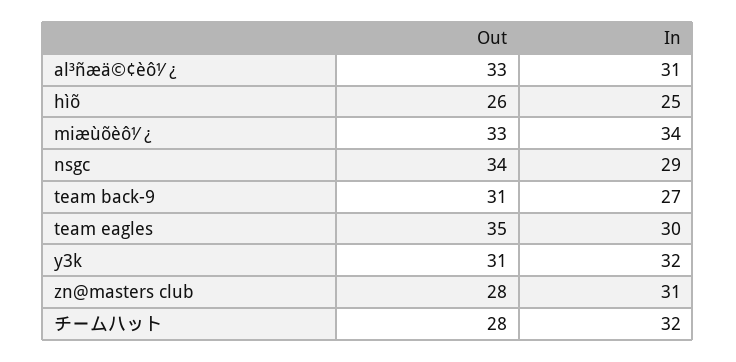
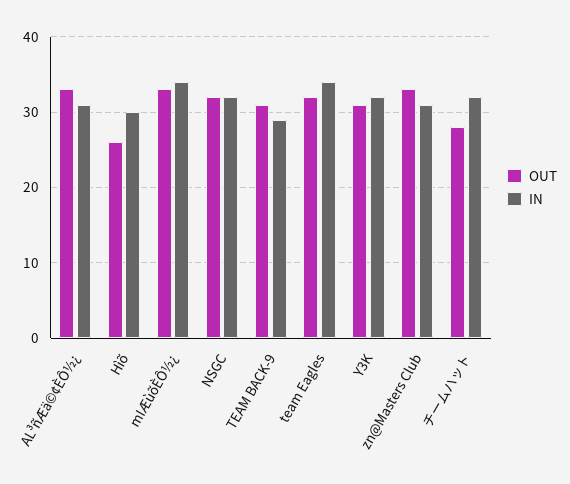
  {
    "Out": {
      "al³ñæä©¢èô½¿": 33,
      "hìõ": 26,
      "miæùõèô½¿": 33,
-     "nsgc": 34,
+     "nsgc": 32,
      "team back-9": 31,
-     "team eagles": 35,
+     "team eagles": 32,
      "y3k": 31,
-     "zn@masters club": 28,
+     "zn@masters club": 33,
      "チームハット": 28
    },
    "In": {
      "al³ñæä©¢èô½¿": 31,
-     "hìõ": 25,
+     "hìõ": 30,
      "miæùõèô½¿": 34,
-     "nsgc": 29,
+     "nsgc": 32,
-     "team back-9": 27,
+     "team back-9": 29,
-     "team eagles": 30,
+     "team eagles": 34,
      "y3k": 32,
      "zn@masters club": 31,
      "チームハット": 32
    }
  }

